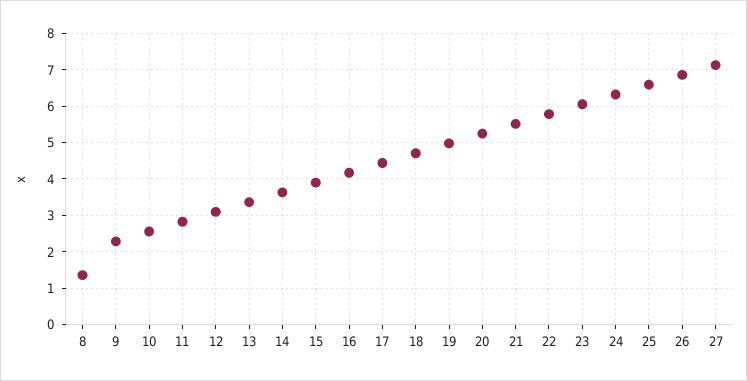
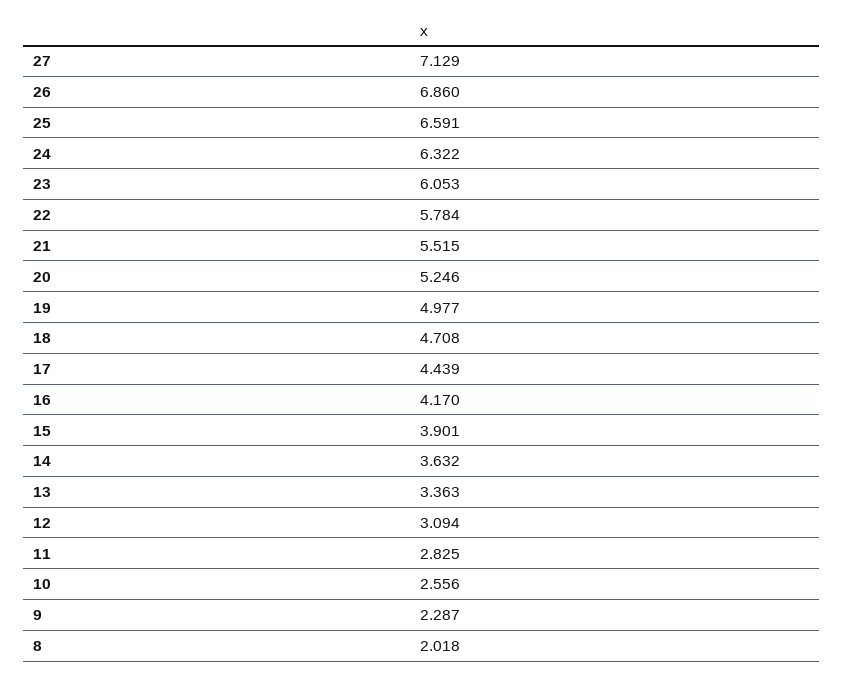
  {
-   "8": 1.4,
+   "8": 2.018,
    "9": 2.287,
    "10": 2.556,
    "11": 2.825,
    "12": 3.094,
    "13": 3.363,
    "14": 3.632,
    "15": 3.901,
    "16": 4.17,
    "17": 4.439,
    "18": 4.708,
    "19": 4.977,
    "20": 5.246,
    "21": 5.515,
    "22": 5.784,
    "23": 6.053,
    "24": 6.322,
    "25": 6.591,
    "26": 6.86,
    "27": 7.129
  }

